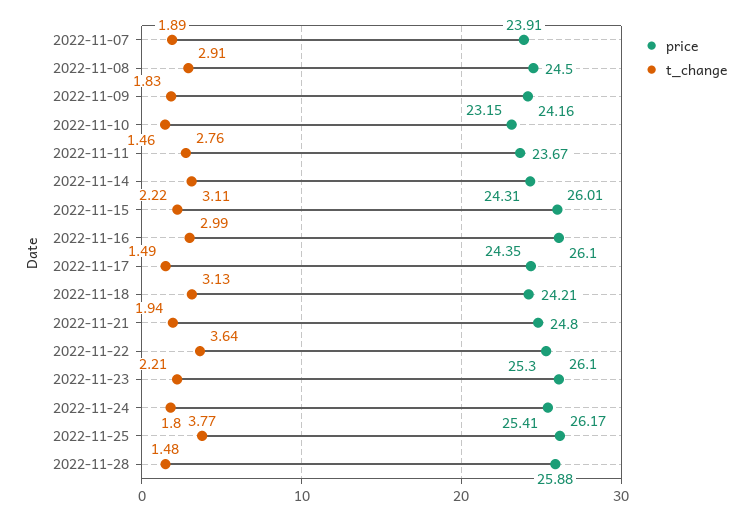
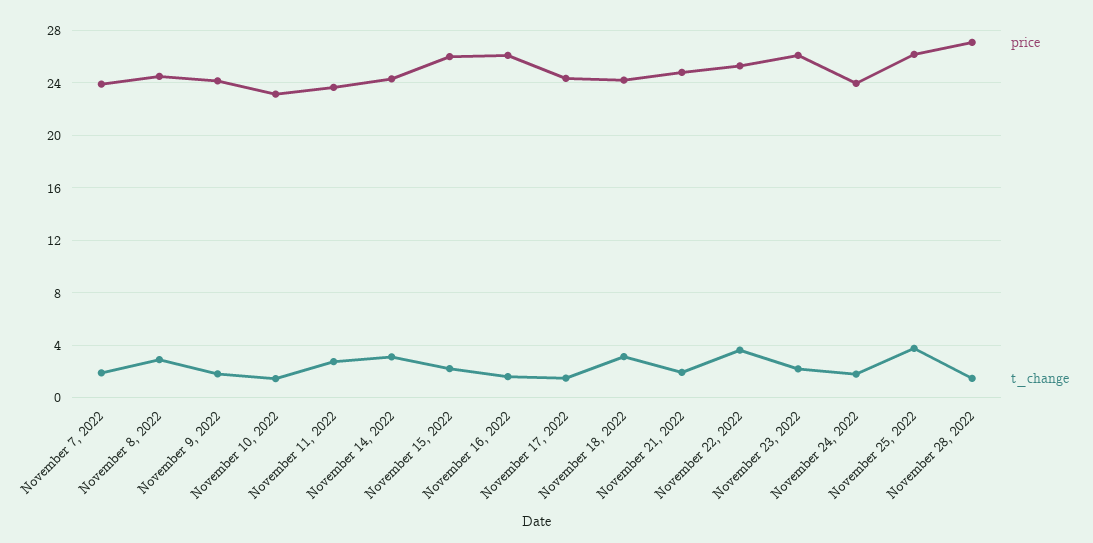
  {
    "price": {
      "2022-11-07": 23.91,
      "2022-11-08": 24.5,
      "2022-11-09": 24.16,
      "2022-11-10": 23.15,
      "2022-11-11": 23.67,
      "2022-11-14": 24.31,
      "2022-11-15": 26.01,
      "2022-11-16": 26.1,
      "2022-11-17": 24.35,
      "2022-11-18": 24.21,
      "2022-11-21": 24.8,
      "2022-11-22": 25.3,
      "2022-11-23": 26.1,
-     "2022-11-24": 25.41,
+     "2022-11-24": 24,
      "2022-11-25": 26.17,
-     "2022-11-28": 25.88
+     "2022-11-28": 27
    },
    "t_change": {
      "2022-11-07": 1.89,
      "2022-11-08": 2.91,
      "2022-11-09": 1.83,
      "2022-11-10": 1.46,
      "2022-11-11": 2.76,
      "2022-11-14": 3.11,
      "2022-11-15": 2.22,
-     "2022-11-16": 2.99,
+     "2022-11-16": 1.5,
      "2022-11-17": 1.49,
      "2022-11-18": 3.13,
      "2022-11-21": 1.94,
      "2022-11-22": 3.64,
      "2022-11-23": 2.21,
      "2022-11-24": 1.8,
      "2022-11-25": 3.77,
      "2022-11-28": 1.48
    }
  }

